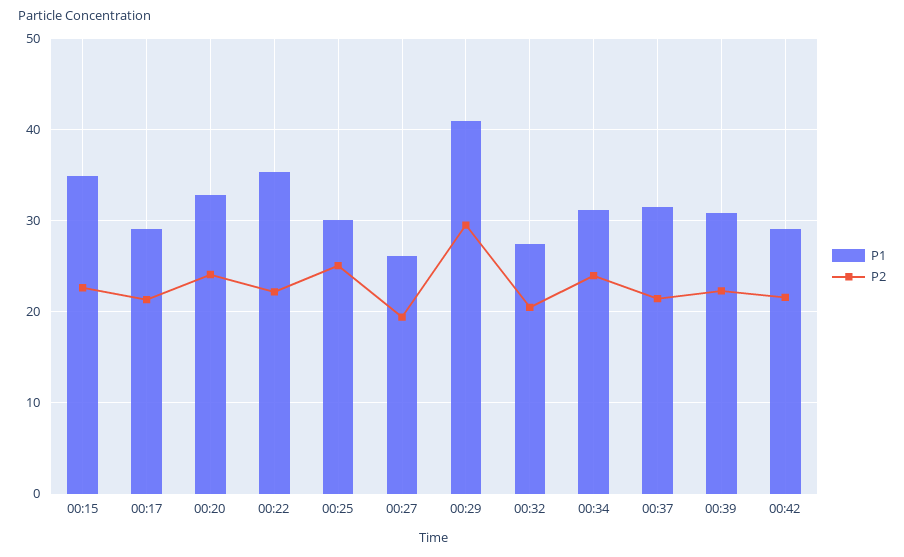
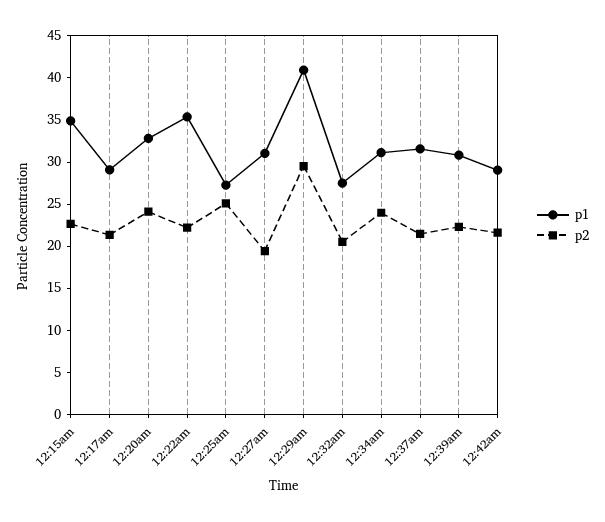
  {
    "P1": {
      "00:15": 35,
      "00:17": 29,
      "00:20": 33,
      "00:22": 35,
-     "00:25": 30,
+     "00:25": 27,
-     "00:27": 26,
+     "00:27": 31,
      "00:29": 41,
      "00:32": 28,
      "00:34": 31,
      "00:37": 32,
      "00:39": 31,
      "00:42": 29
    },
    "P2": {
      "00:15": 23,
      "00:17": 21,
      "00:20": 24,
      "00:22": 22,
      "00:25": 25,
      "00:27": 19,
      "00:29": 30,
      "00:32": 21,
      "00:34": 24,
      "00:37": 21,
      "00:39": 22,
      "00:42": 22
    }
  }

